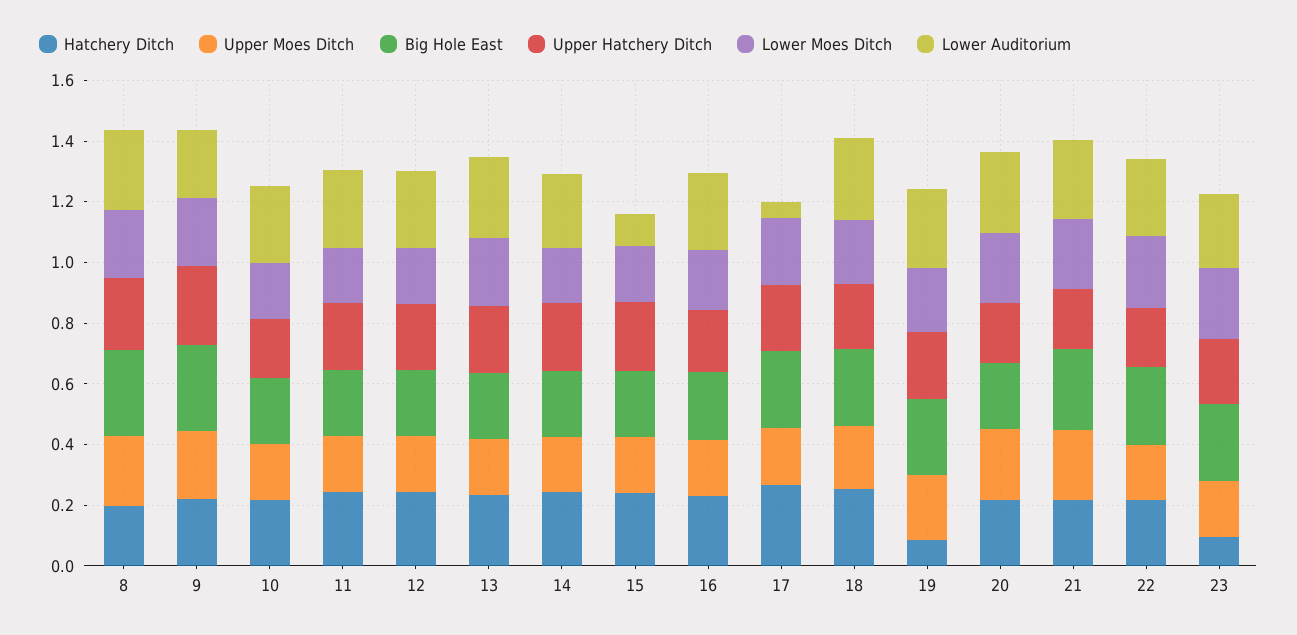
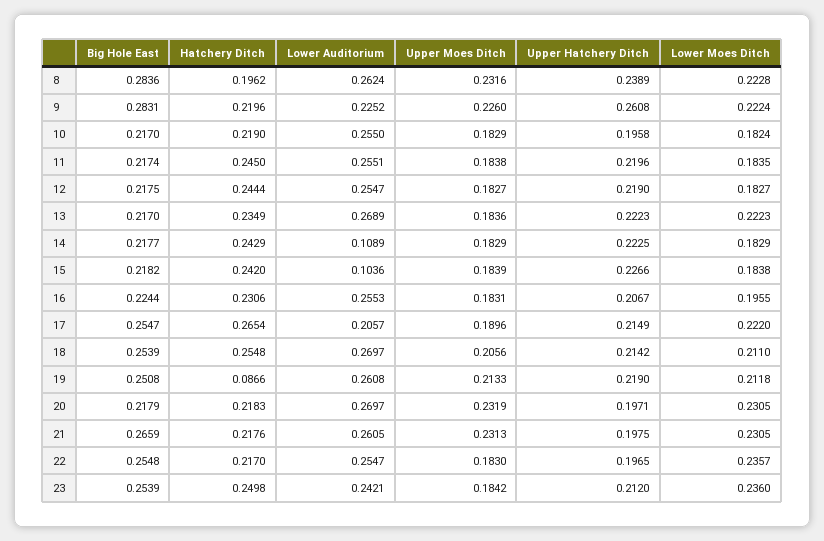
  {
    "Hatchery Ditch": {
      "8": 0.1962,
      "9": 0.2196,
      "10": 0.219,
      "11": 0.245,
      "12": 0.2444,
      "13": 0.2349,
      "14": 0.2429,
      "15": 0.242,
      "16": 0.2306,
      "17": 0.2654,
      "18": 0.2548,
      "19": 0.0866,
      "20": 0.2183,
      "21": 0.2176,
      "22": 0.217,
-     "23": 0.1
+     "23": 0.2498
    },
    "Upper Moes Ditch": {
      "8": 0.2316,
      "9": 0.226,
      "10": 0.1829,
      "11": 0.1838,
      "12": 0.1827,
      "13": 0.1836,
      "14": 0.1829,
      "15": 0.1839,
      "16": 0.1831,
      "17": 0.1896,
      "18": 0.2056,
      "19": 0.2133,
      "20": 0.2319,
      "21": 0.2313,
      "22": 0.183,
      "23": 0.1842
    },
    "Big Hole East": {
      "8": 0.2836,
      "9": 0.2831,
      "10": 0.217,
      "11": 0.2174,
      "12": 0.2175,
      "13": 0.217,
      "14": 0.2177,
      "15": 0.2182,
      "16": 0.2244,
      "17": 0.2547,
      "18": 0.2539,
      "19": 0.2508,
      "20": 0.2179,
      "21": 0.2659,
      "22": 0.2548,
      "23": 0.2539
    },
    "Upper Hatchery Ditch": {
      "8": 0.2389,
      "9": 0.2608,
      "10": 0.1958,
      "11": 0.2196,
      "12": 0.219,
      "13": 0.2223,
      "14": 0.2225,
      "15": 0.2266,
      "16": 0.2067,
      "17": 0.2149,
      "18": 0.2142,
      "19": 0.219,
      "20": 0.1971,
      "21": 0.1975,
      "22": 0.1965,
      "23": 0.212
    },
    "Lower Moes Ditch": {
      "8": 0.2228,
      "9": 0.2224,
      "10": 0.1824,
      "11": 0.1835,
      "12": 0.1827,
      "13": 0.2223,
      "14": 0.1829,
      "15": 0.1838,
      "16": 0.1955,
      "17": 0.222,
      "18": 0.211,
      "19": 0.2118,
      "20": 0.2305,
      "21": 0.2305,
      "22": 0.2357,
      "23": 0.236
    },
    "Lower Auditorium": {
      "8": 0.2624,
      "9": 0.2252,
      "10": 0.255,
      "11": 0.2551,
      "12": 0.2547,
      "13": 0.2689,
-     "14": 0.25,
+     "14": 0.1089,
      "15": 0.1036,
      "16": 0.2553,
-     "17": 0.05,
+     "17": 0.2057,
      "18": 0.2697,
      "19": 0.2608,
      "20": 0.2697,
      "21": 0.2605,
      "22": 0.2547,
      "23": 0.2421
    }
  }

